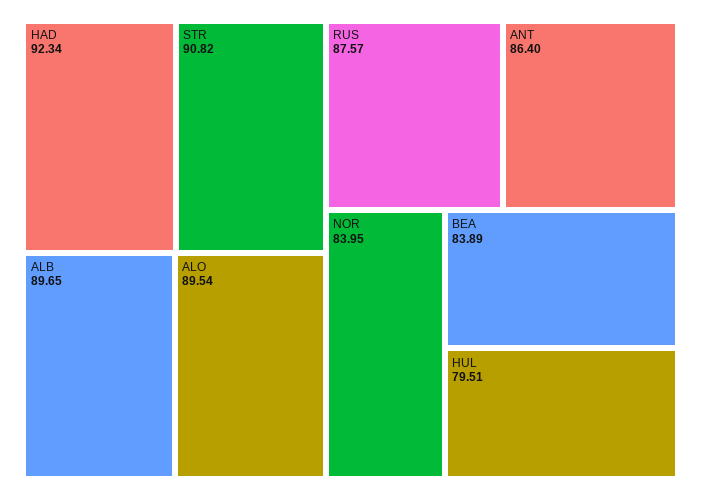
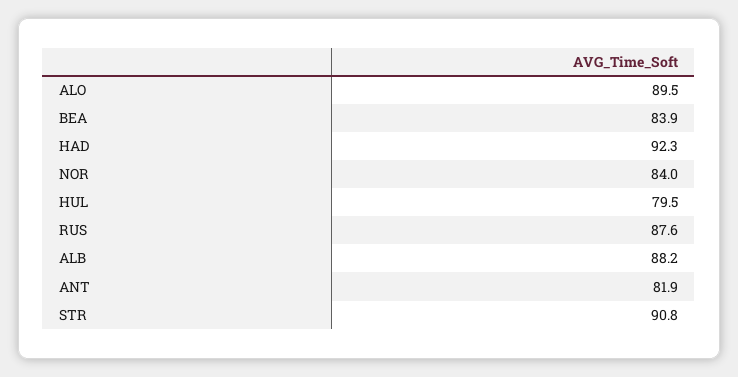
  {
    "HAD": 92.34,
    "STR": 90.82,
-   "ALB": 89.65,
+   "ALB": 88.2,
    "ALO": 89.54,
    "RUS": 87.57,
-   "ANT": 86.4,
+   "ANT": 81.9,
    "NOR": 83.95,
    "BEA": 83.89,
    "HUL": 79.51
  }

